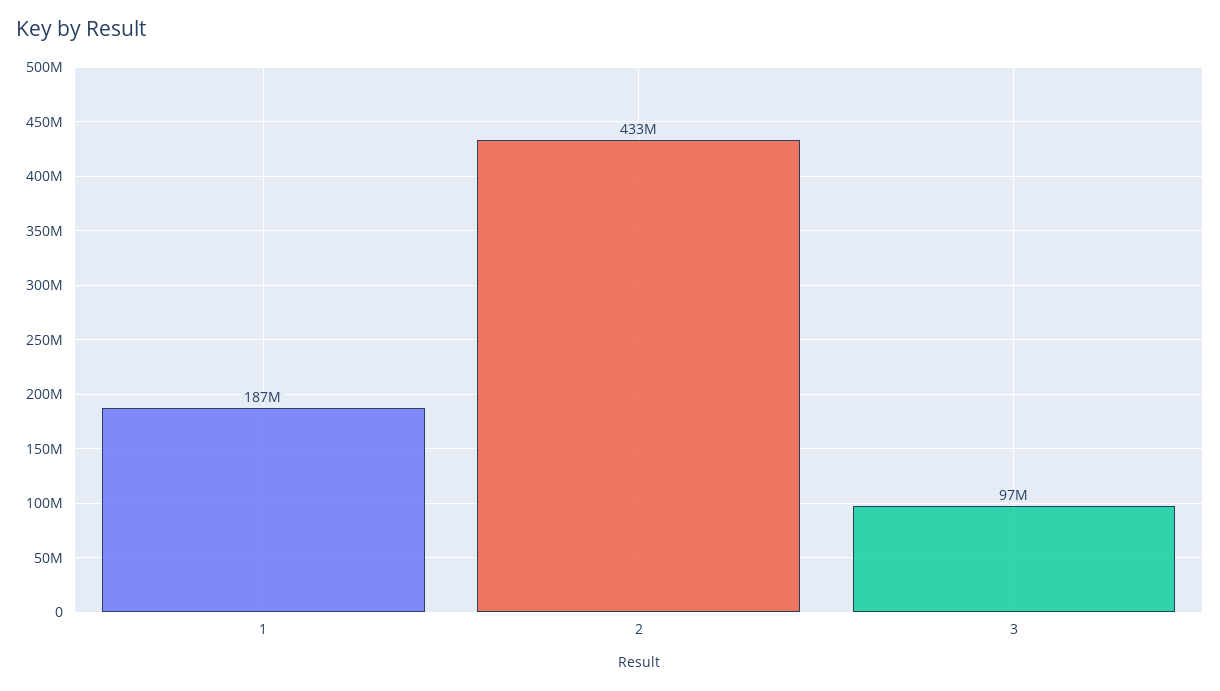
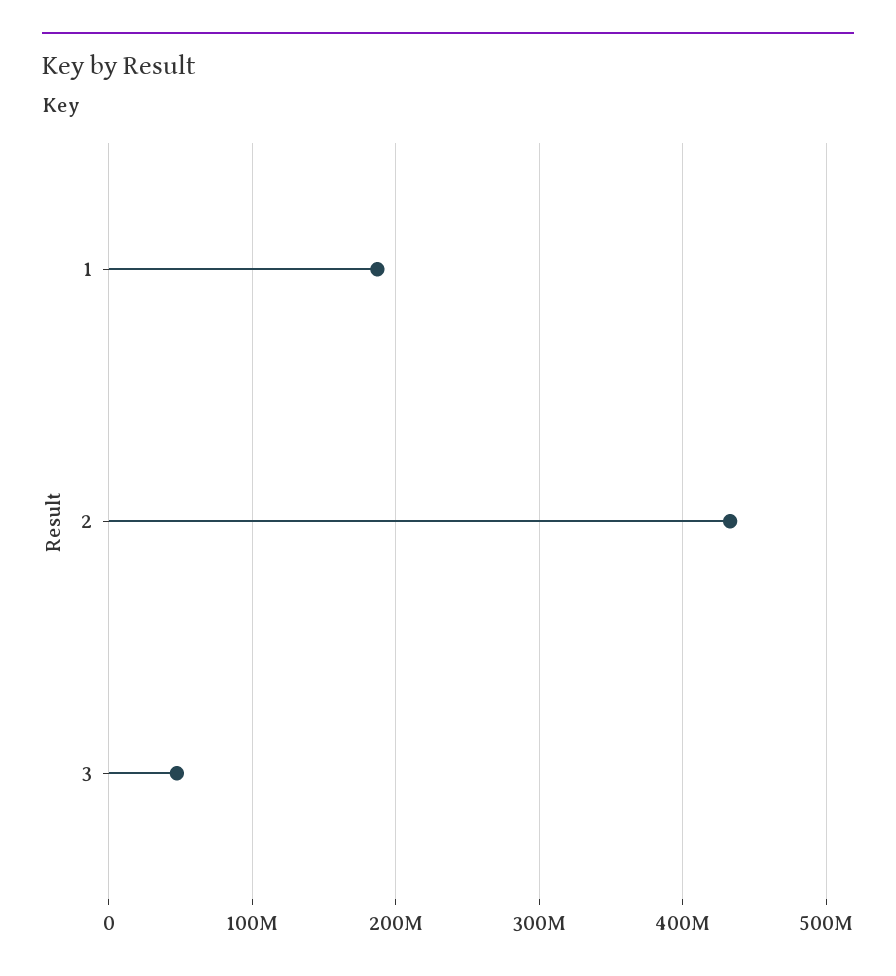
  {
    "1": 187000000,
    "2": 433000000,
-   "3": 97000000
+   "3": 50000000
  }

